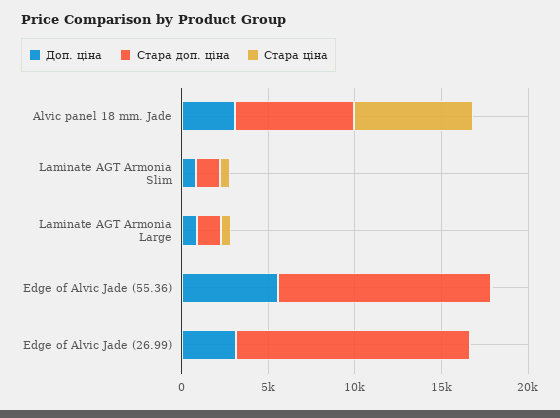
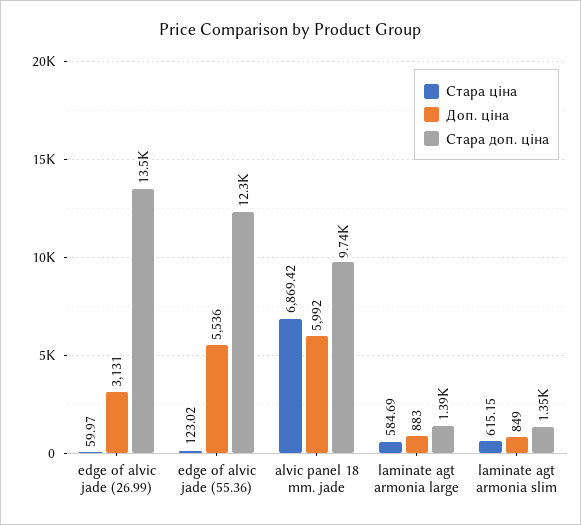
  {
    "Доп. ціна": {
-     "Alvic panel 18 mm. Jade": 3000,
+     "Alvic panel 18 mm. Jade": 5992,
      "Laminate AGT Armonia Slim": 849,
      "Laminate AGT Armonia Large": 883,
      "Edge of Alvic Jade (55.36)": 5536,
      "Edge of Alvic Jade (26.99)": 3131
    },
    "Стара доп. ціна": {
-     "Alvic panel 18 mm. Jade": 7000,
+     "Alvic panel 18 mm. Jade": 9740,
      "Laminate AGT Armonia Slim": 1350,
      "Laminate AGT Armonia Large": 1390,
      "Edge of Alvic Jade (55.36)": 12300,
      "Edge of Alvic Jade (26.99)": 13500
    },
    "Стара ціна": {
      "Alvic panel 18 mm. Jade": 6869.42,
      "Laminate AGT Armonia Slim": 615.15,
      "Laminate AGT Armonia Large": 584.69,
      "Edge of Alvic Jade (55.36)": 123.02,
      "Edge of Alvic Jade (26.99)": 59.97
    }
  }

